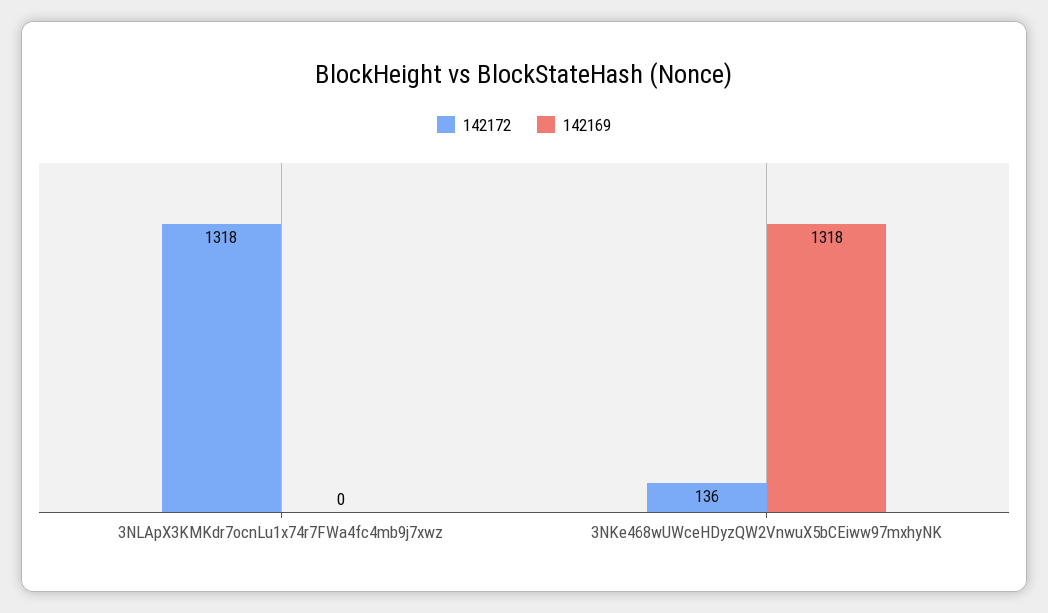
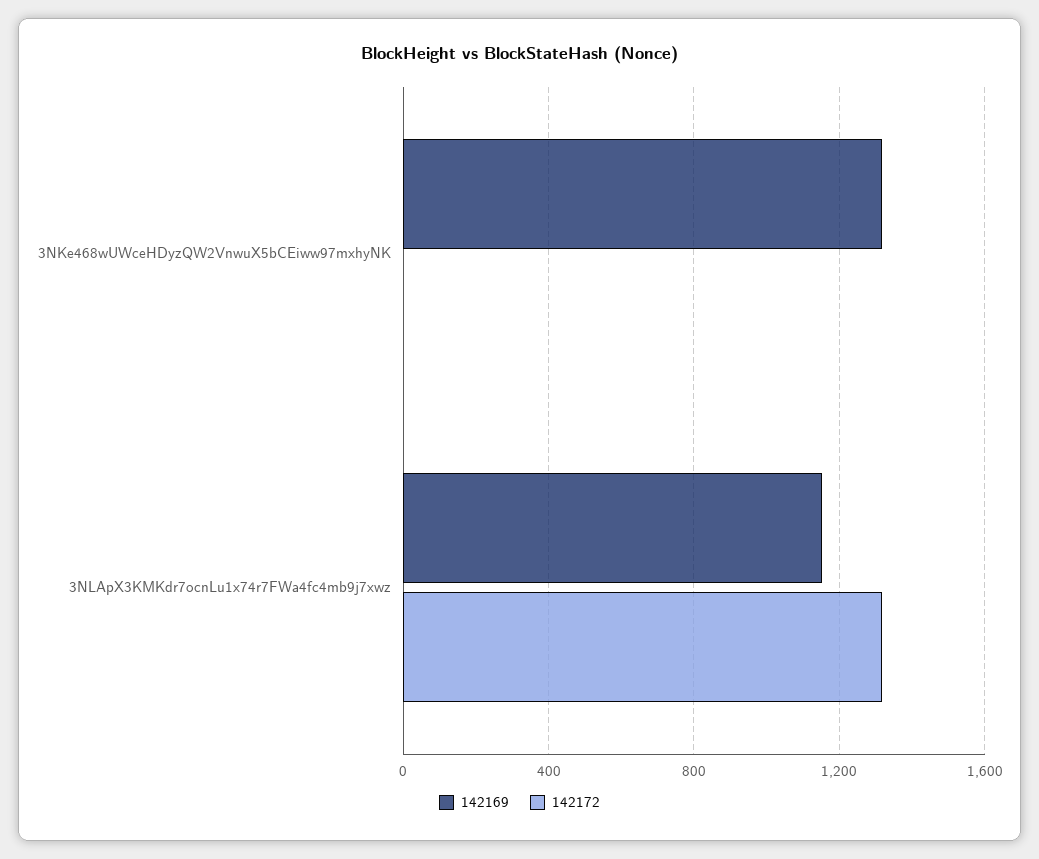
  {
    "142172": {
      "3NLApX3KMKdr7ocnLu1x74r7FWa4fc4mb9j7xwz": 1318,
-     "3NKe468wUWceHDyzQW2VnwuX5bCEiww97mxhyNK": 136
+     "3NKe468wUWceHDyzQW2VnwuX5bCEiww97mxhyNK": 0
    },
    "142169": {
-     "3NLApX3KMKdr7ocnLu1x74r7FWa4fc4mb9j7xwz": 0,
+     "3NLApX3KMKdr7ocnLu1x74r7FWa4fc4mb9j7xwz": 1150,
      "3NKe468wUWceHDyzQW2VnwuX5bCEiww97mxhyNK": 1318
    }
  }

